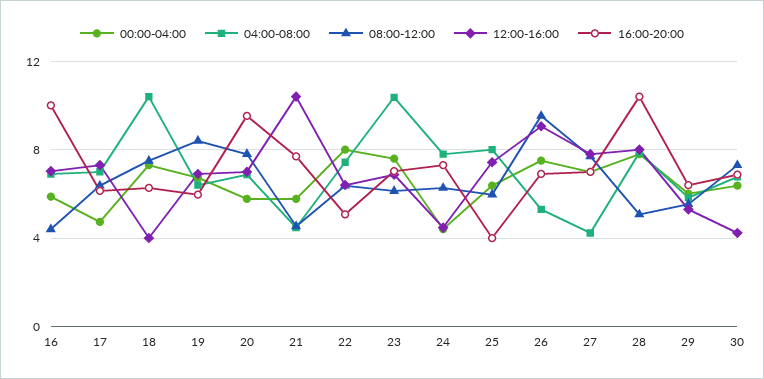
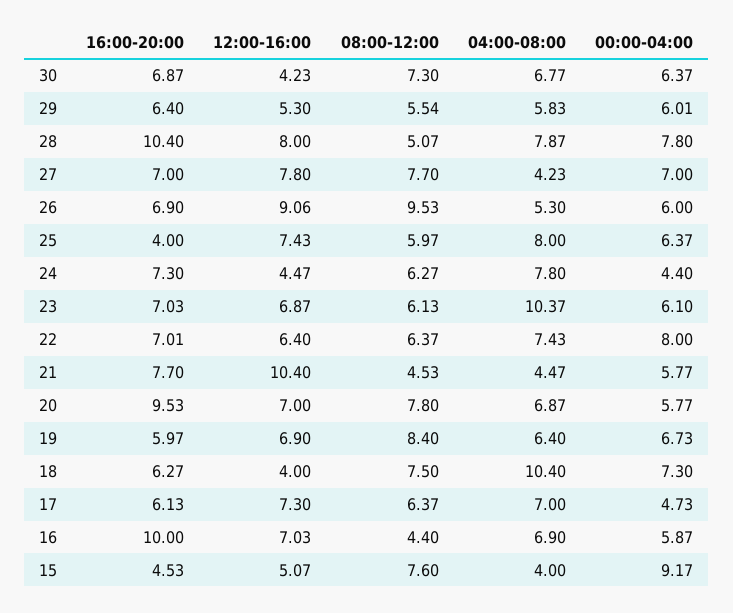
  {
    "00:00-04:00": {
      "16": 5.87,
      "17": 4.73,
      "18": 7.3,
      "19": 6.73,
      "20": 5.77,
      "21": 5.77,
      "22": 8,
-     "23": 7.5,
+     "23": 6.1,
      "24": 4.4,
      "25": 6.37,
-     "26": 7.5,
+     "26": 6,
      "27": 7,
      "28": 7.8,
      "29": 6.01,
-     "30": 6.37
+     "30": 6.37,
+     "15": 9.17
    },
    "04:00-08:00": {
      "16": 6.9,
      "17": 7,
      "18": 10.4,
      "19": 6.4,
      "20": 6.87,
      "21": 4.47,
      "22": 7.43,
      "23": 10.37,
      "24": 7.8,
      "25": 8,
      "26": 5.3,
      "27": 4.23,
      "28": 7.87,
      "29": 5.83,
-     "30": 6.77
+     "30": 6.77,
+     "15": 4
    },
    "08:00-12:00": {
      "16": 4.4,
      "17": 6.37,
      "18": 7.5,
      "19": 8.4,
      "20": 7.8,
      "21": 4.53,
      "22": 6.37,
      "23": 6.13,
      "24": 6.27,
      "25": 5.97,
      "26": 9.53,
      "27": 7.7,
      "28": 5.07,
      "29": 5.54,
-     "30": 7.3
+     "30": 7.3,
+     "15": 7.6
    },
    "12:00-16:00": {
      "16": 7.03,
      "17": 7.3,
      "18": 4,
      "19": 6.9,
      "20": 7,
      "21": 10.4,
      "22": 6.4,
      "23": 6.87,
      "24": 4.47,
      "25": 7.43,
      "26": 9.06,
      "27": 7.8,
      "28": 8,
      "29": 5.3,
-     "30": 4.23
+     "30": 4.23,
+     "15": 5.07
    },
    "16:00-20:00": {
      "16": 10,
      "17": 6.13,
      "18": 6.27,
      "19": 5.97,
      "20": 9.53,
      "21": 7.7,
-     "22": 5,
+     "22": 7.01,
      "23": 7.03,
      "24": 7.3,
      "25": 4,
      "26": 6.9,
      "27": 7,
      "28": 10.4,
      "29": 6.4,
-     "30": 6.87
+     "30": 6.87,
+     "15": 4.53
    }
  }

